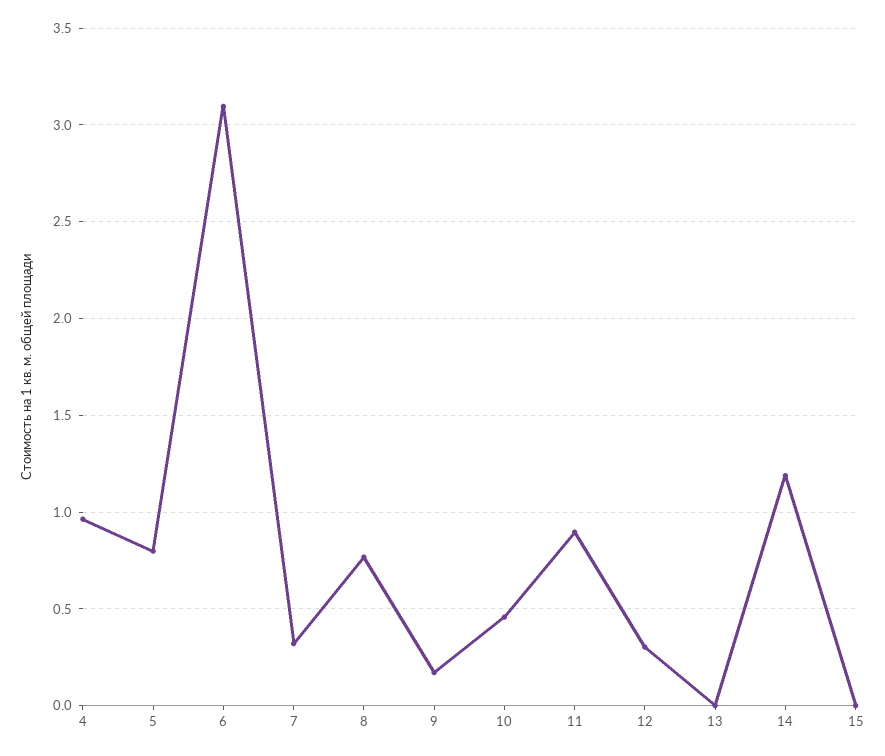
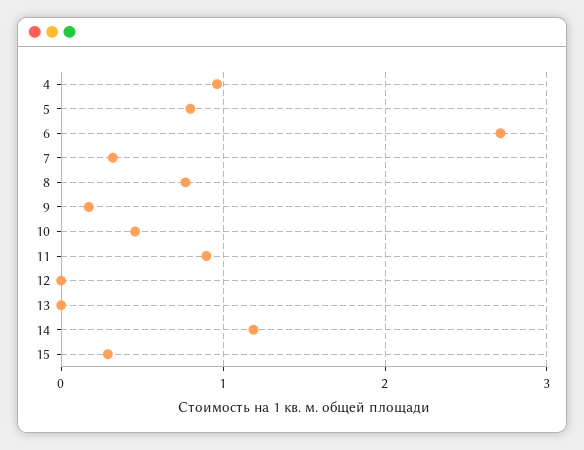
  {
    "4": 0.95,
    "5": 0.8,
-   "6": 3.1,
+   "6": 2.7,
    "7": 0.3,
    "8": 0.75,
    "9": 0.15,
    "10": 0.45,
    "11": 0.9,
-   "12": 0.3,
+   "12": 0,
    "13": 0,
    "14": 1.2,
-   "15": 0
+   "15": 0.3
  }

